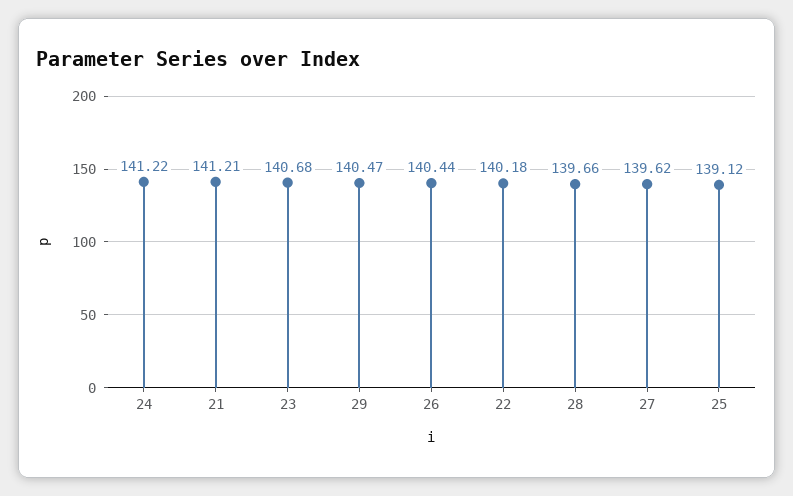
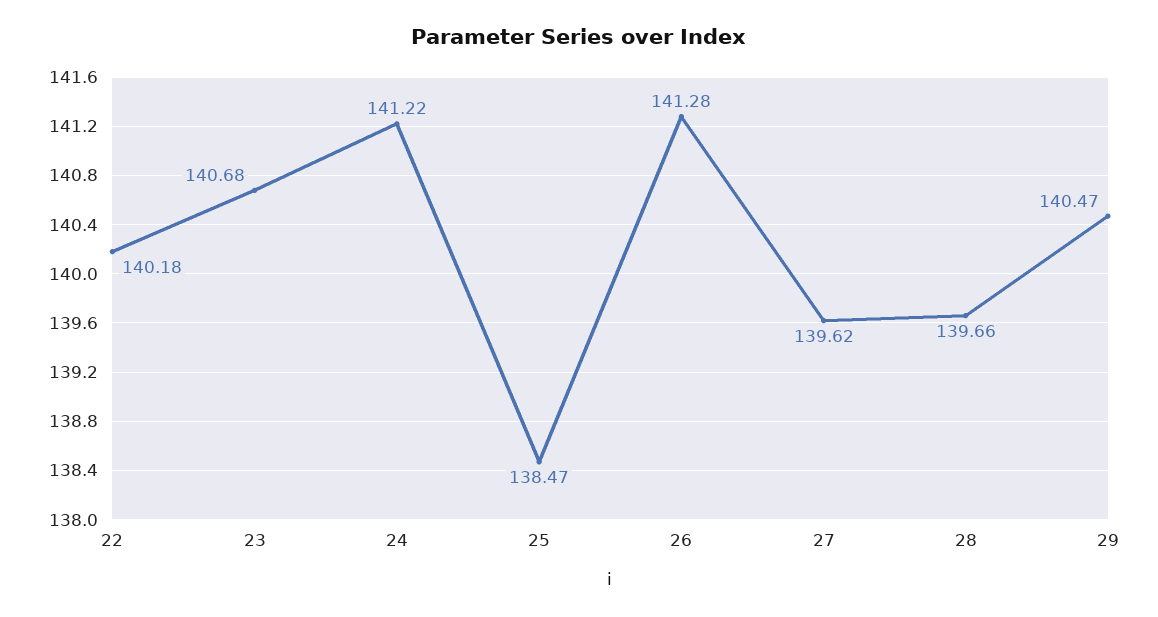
  {
    "24": 141.22,
-   "21": 141.21,
    "23": 140.68,
    "29": 140.47,
-   "26": 140.44,
+   "26": 141.28,
    "22": 140.18,
    "28": 139.66,
    "27": 139.62,
-   "25": 139.12
+   "25": 138.47
  }

